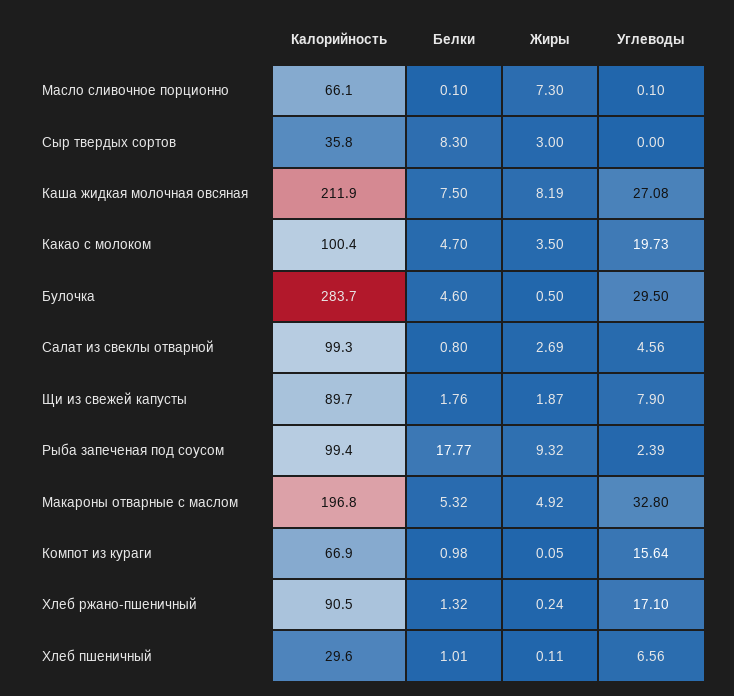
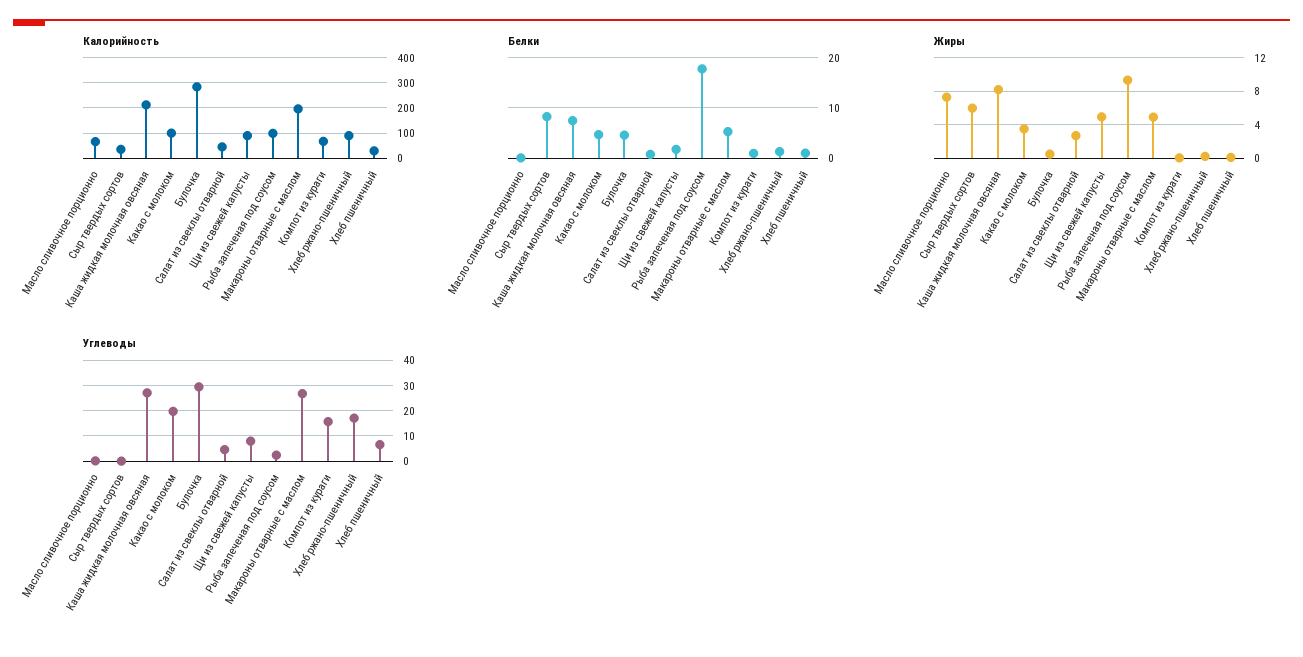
  {
    "Калорийность": {
      "Масло сливочное порционно": 66.1,
      "Сыр твердых сортов": 35.8,
      "Каша жидкая молочная овсяная": 211.9,
      "Какао с молоком": 100.4,
      "Булочка": 283.7,
-     "Салат из свеклы отварной": 99.3,
+     "Салат из свеклы отварной": 50,
      "Щи из свежей капусты": 89.7,
      "Рыба запеченая под соусом": 99.4,
      "Макароны отварные с маслом": 196.8,
      "Компот из кураги": 66.9,
      "Хлеб ржано-пшеничный": 90.5,
      "Хлеб пшеничный": 29.6
    },
    "Белки": {
      "Масло сливочное порционно": 0.1,
      "Сыр твердых сортов": 8.3,
      "Каша жидкая молочная овсяная": 7.5,
      "Какао с молоком": 4.7,
      "Булочка": 4.6,
      "Салат из свеклы отварной": 0.8,
      "Щи из свежей капусты": 1.76,
      "Рыба запеченая под соусом": 17.77,
      "Макароны отварные с маслом": 5.32,
      "Компот из кураги": 0.98,
      "Хлеб ржано-пшеничный": 1.32,
      "Хлеб пшеничный": 1.01
    },
    "Жиры": {
      "Масло сливочное порционно": 7.3,
-     "Сыр твердых сортов": 3,
+     "Сыр твердых сортов": 6,
      "Каша жидкая молочная овсяная": 8.19,
      "Какао с молоком": 3.5,
      "Булочка": 0.5,
      "Салат из свеклы отварной": 2.69,
-     "Щи из свежей капусты": 1.87,
+     "Щи из свежей капусты": 5,
      "Рыба запеченая под соусом": 9.32,
      "Макароны отварные с маслом": 4.92,
      "Компот из кураги": 0.05,
      "Хлеб ржано-пшеничный": 0.24,
      "Хлеб пшеничный": 0.11
    },
    "Углеводы": {
      "Масло сливочное порционно": 0.1,
      "Сыр твердых сортов": 0,
      "Каша жидкая молочная овсяная": 27.08,
      "Какао с молоком": 19.73,
      "Булочка": 29.5,
      "Салат из свеклы отварной": 4.56,
      "Щи из свежей капусты": 7.9,
      "Рыба запеченая под соусом": 2.39,
-     "Макароны отварные с маслом": 32.8,
+     "Макароны отварные с маслом": 27.5,
      "Компот из кураги": 15.64,
      "Хлеб ржано-пшеничный": 17.1,
      "Хлеб пшеничный": 6.56
    }
  }

